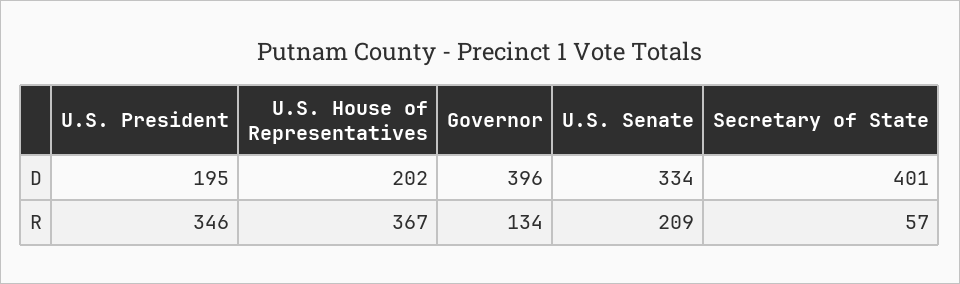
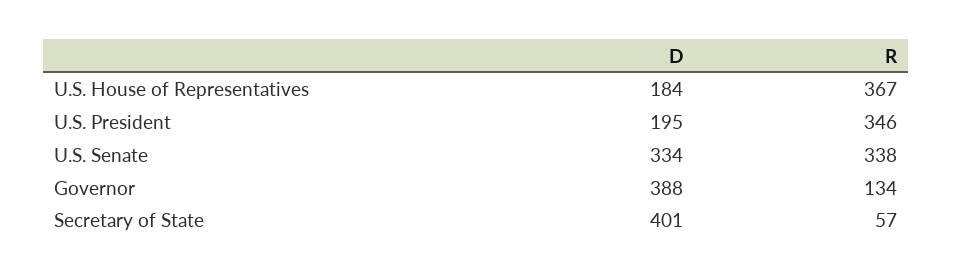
  {
    "U.S. President": {
      "D": 195,
      "R": 346
    },
    "U.S. House of Representatives": {
-     "D": 202,
+     "D": 184,
      "R": 367
    },
    "Governor": {
-     "D": 396,
+     "D": 388,
      "R": 134
    },
    "U.S. Senate": {
      "D": 334,
-     "R": 209
+     "R": 338
    },
    "Secretary of State": {
      "D": 401,
      "R": 57
    }
  }

